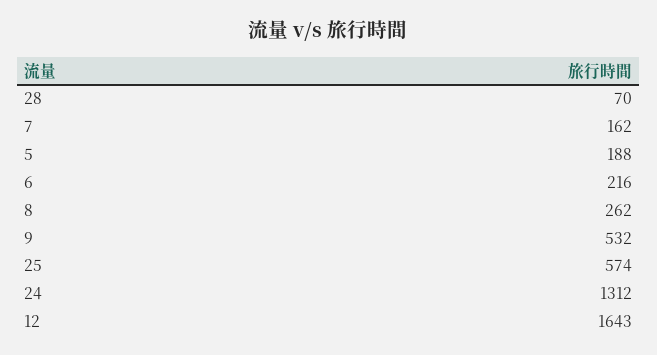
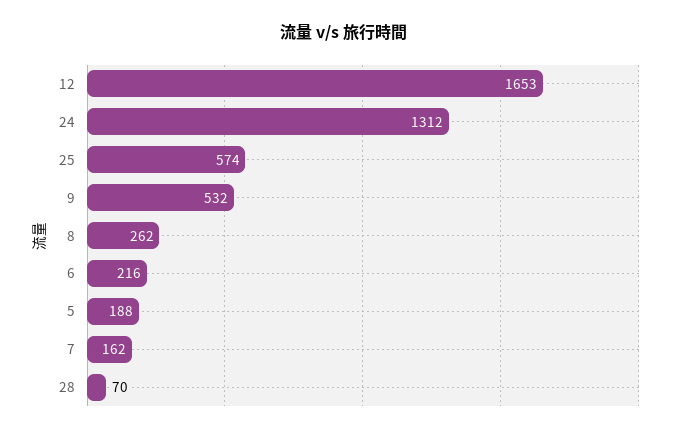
  {
    "28": 70,
    "7": 162,
    "5": 188,
    "6": 216,
    "8": 262,
    "9": 532,
    "25": 574,
    "24": 1312,
-   "12": 1643
+   "12": 1653
  }

